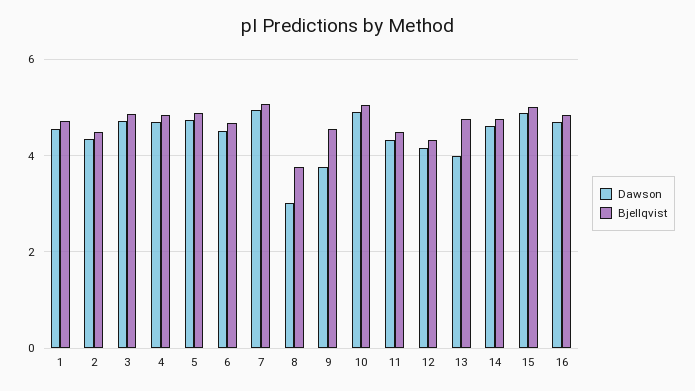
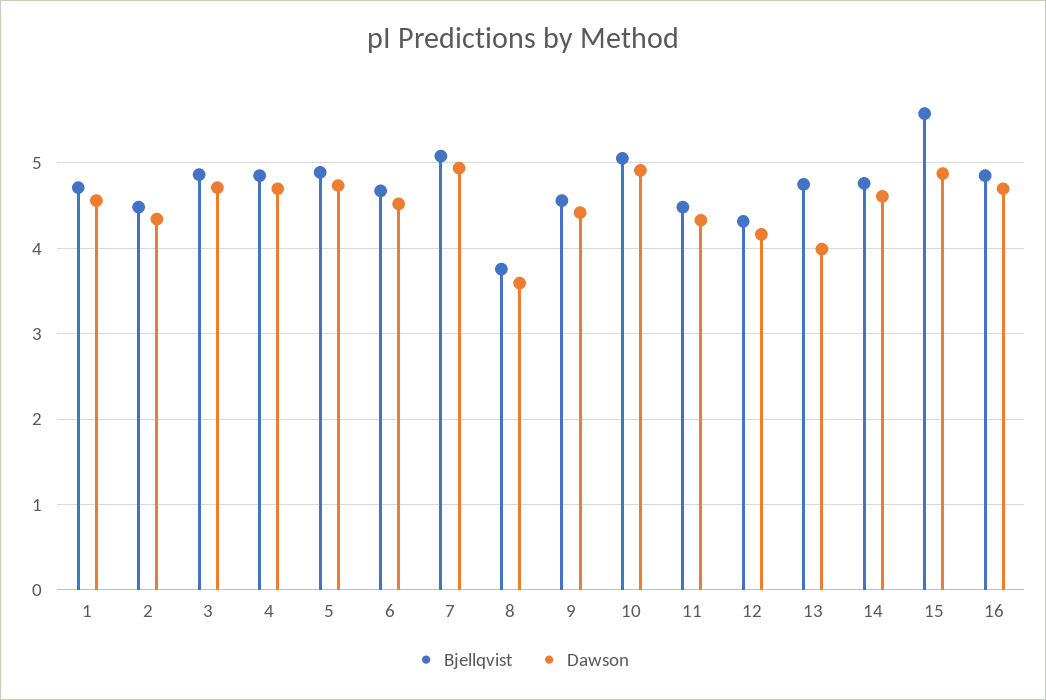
  {
    "Dawson": {
      "1": 4.6,
      "2": 4.3,
      "3": 4.7,
      "4": 4.7,
      "5": 4.7,
      "6": 4.5,
      "7": 4.9,
-     "8": 3,
+     "8": 3.6,
-     "9": 3.8,
+     "9": 4.4,
      "10": 4.9,
      "11": 4.3,
      "12": 4.2,
      "13": 4,
      "14": 4.6,
      "15": 4.9,
      "16": 4.7
    },
    "Bjellqvist": {
      "1": 4.7,
      "2": 4.5,
      "3": 4.9,
      "4": 4.9,
      "5": 4.9,
      "6": 4.7,
      "7": 5.1,
      "8": 3.8,
      "9": 4.6,
      "10": 5.1,
      "11": 4.5,
      "12": 4.3,
      "13": 4.7,
      "14": 4.8,
-     "15": 5,
+     "15": 5.6,
      "16": 4.9
    }
  }

